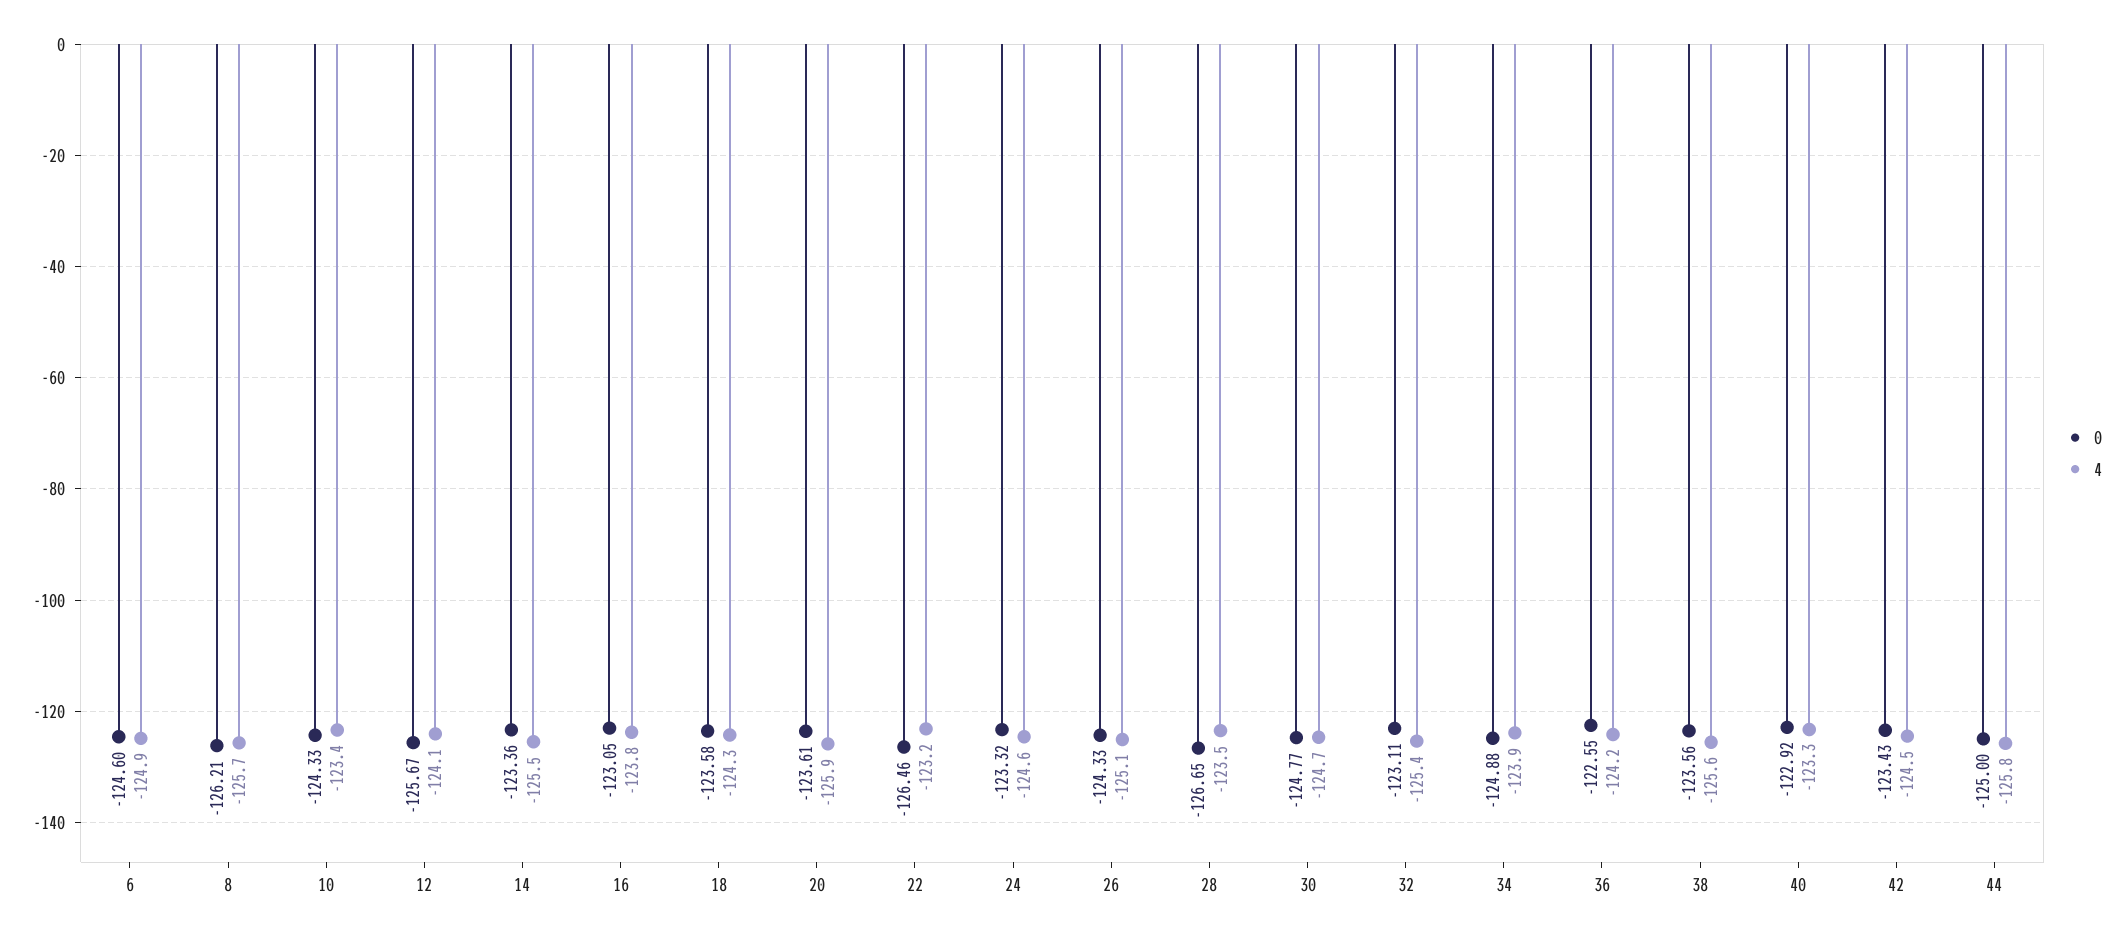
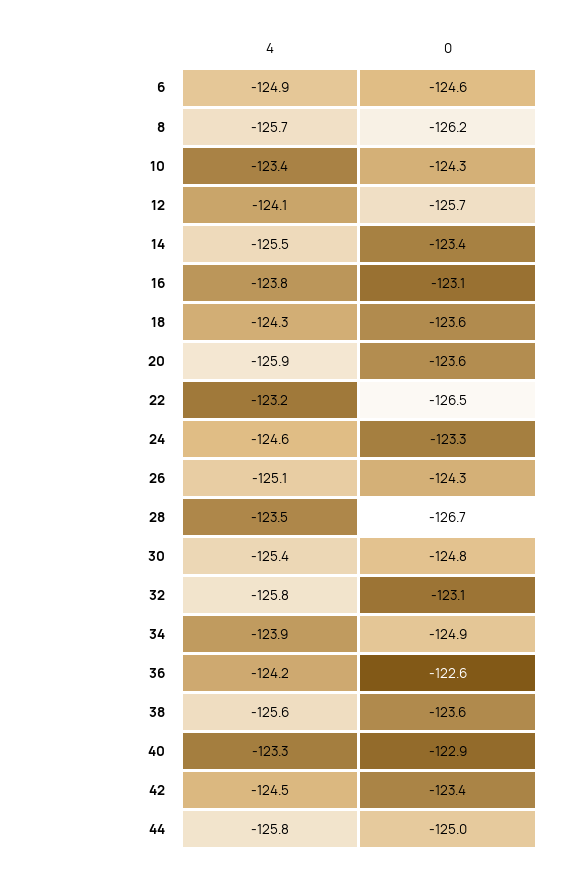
  {
    "0": {
      "6": -124.6,
      "8": -126.21,
      "10": -124.33,
      "12": -125.67,
      "14": -123.36,
      "16": -123.05,
      "18": -123.58,
      "20": -123.61,
      "22": -126.46,
      "24": -123.32,
      "26": -124.33,
      "28": -126.65,
      "30": -124.77,
      "32": -123.11,
      "34": -124.88,
      "36": -122.55,
      "38": -123.56,
      "40": -122.92,
      "42": -123.43,
      "44": -125
    },
    "4": {
      "6": -124.9,
      "8": -125.7,
      "10": -123.4,
      "12": -124.1,
      "14": -125.5,
      "16": -123.8,
      "18": -124.3,
      "20": -125.9,
      "22": -123.2,
      "24": -124.6,
      "26": -125.1,
      "28": -123.5,
-     "30": -124.7,
+     "30": -125.4,
-     "32": -125.4,
+     "32": -125.8,
      "34": -123.9,
      "36": -124.2,
      "38": -125.6,
      "40": -123.3,
      "42": -124.5,
      "44": -125.8
    }
  }

